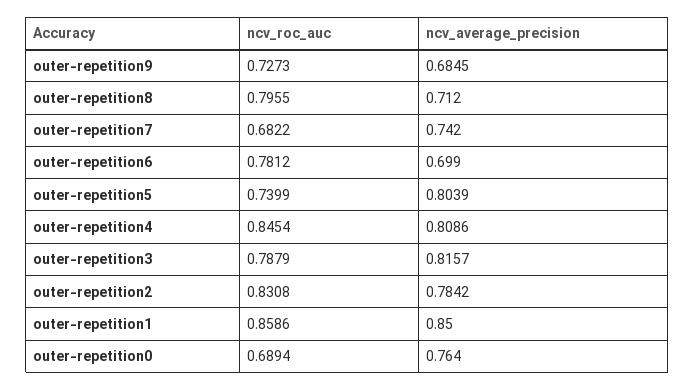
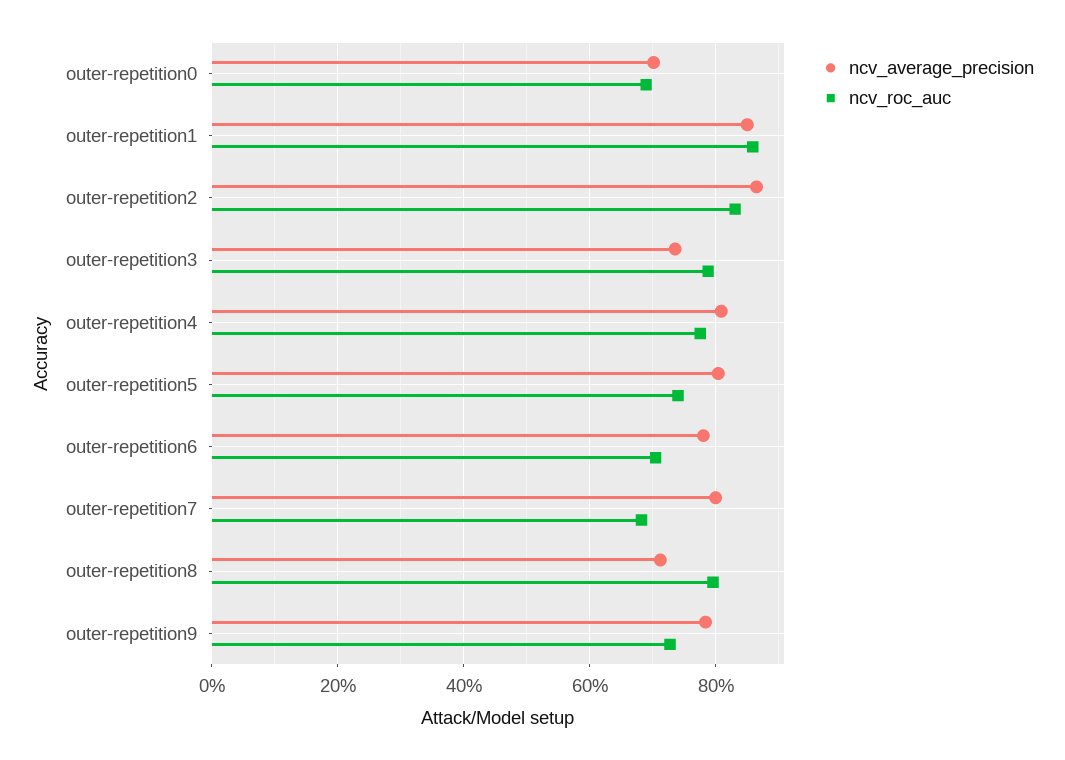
  {
    "ncv_roc_auc": {
      "outer-repetition9": 0.7273,
      "outer-repetition8": 0.7955,
      "outer-repetition7": 0.6822,
-     "outer-repetition6": 0.7812,
+     "outer-repetition6": 0.7,
      "outer-repetition5": 0.7399,
-     "outer-repetition4": 0.8454,
+     "outer-repetition4": 0.78,
      "outer-repetition3": 0.7879,
      "outer-repetition2": 0.8308,
      "outer-repetition1": 0.8586,
      "outer-repetition0": 0.6894
    },
    "ncv_average_precision": {
-     "outer-repetition9": 0.6845,
+     "outer-repetition9": 0.78,
      "outer-repetition8": 0.712,
-     "outer-repetition7": 0.742,
+     "outer-repetition7": 0.8,
-     "outer-repetition6": 0.699,
+     "outer-repetition6": 0.78,
      "outer-repetition5": 0.8039,
      "outer-repetition4": 0.8086,
-     "outer-repetition3": 0.8157,
+     "outer-repetition3": 0.74,
-     "outer-repetition2": 0.7842,
+     "outer-repetition2": 0.86,
      "outer-repetition1": 0.85,
-     "outer-repetition0": 0.764
+     "outer-repetition0": 0.7
    }
  }

